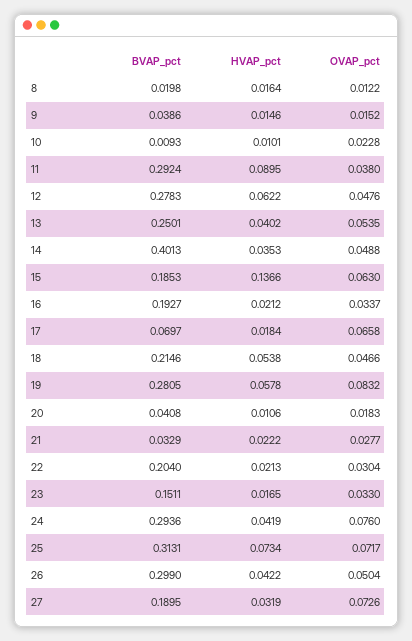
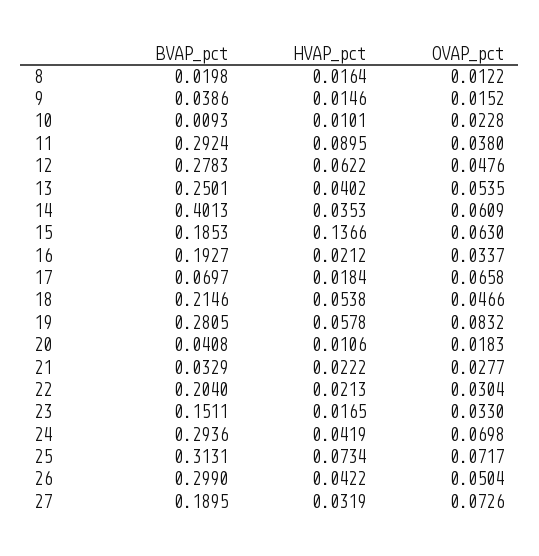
  {
    "BVAP_pct": {
      "8": 0.0198,
      "9": 0.0386,
      "10": 0.0093,
      "11": 0.2924,
      "12": 0.2783,
      "13": 0.2501,
      "14": 0.4013,
      "15": 0.1853,
      "16": 0.1927,
      "17": 0.0697,
      "18": 0.2146,
      "19": 0.2805,
      "20": 0.0408,
      "21": 0.0329,
      "22": 0.204,
      "23": 0.1511,
      "24": 0.2936,
      "25": 0.3131,
      "26": 0.299,
      "27": 0.1895
    },
    "HVAP_pct": {
      "8": 0.0164,
      "9": 0.0146,
      "10": 0.0101,
      "11": 0.0895,
      "12": 0.0622,
      "13": 0.0402,
      "14": 0.0353,
      "15": 0.1366,
      "16": 0.0212,
      "17": 0.0184,
      "18": 0.0538,
      "19": 0.0578,
      "20": 0.0106,
      "21": 0.0222,
      "22": 0.0213,
      "23": 0.0165,
      "24": 0.0419,
      "25": 0.0734,
      "26": 0.0422,
      "27": 0.0319
    },
    "OVAP_pct": {
      "8": 0.0122,
      "9": 0.0152,
      "10": 0.0228,
      "11": 0.038,
      "12": 0.0476,
      "13": 0.0535,
-     "14": 0.0488,
+     "14": 0.0609,
      "15": 0.063,
      "16": 0.0337,
      "17": 0.0658,
      "18": 0.0466,
      "19": 0.0832,
      "20": 0.0183,
      "21": 0.0277,
      "22": 0.0304,
      "23": 0.033,
-     "24": 0.076,
+     "24": 0.0698,
      "25": 0.0717,
      "26": 0.0504,
      "27": 0.0726
    }
  }

